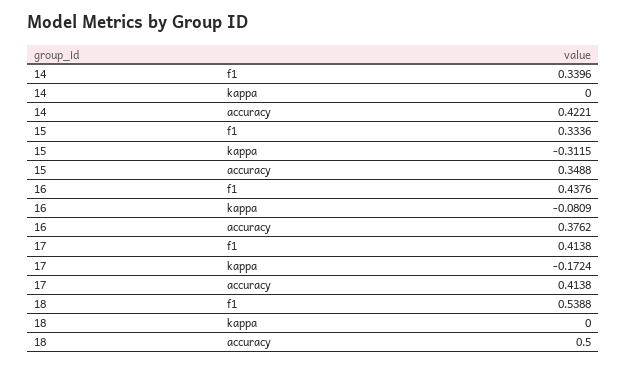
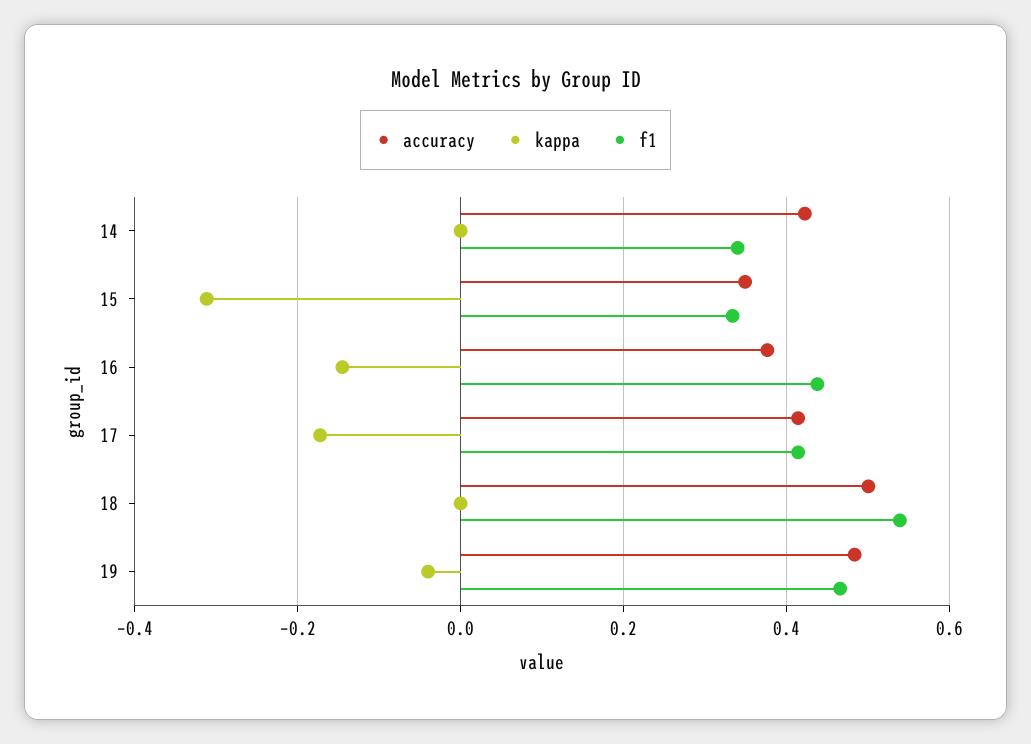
  {
    "f1": {
      "14": 0.3396,
      "15": 0.3336,
      "16": 0.4376,
      "17": 0.4138,
-     "18": 0.5388
+     "18": 0.5388,
+     "19": 0.46
    },
    "kappa": {
      "14": 0,
      "15": -0.3115,
-     "16": -0.0809,
+     "16": -0.14,
      "17": -0.1724,
-     "18": 0
+     "18": 0,
+     "19": -0.04
    },
    "accuracy": {
      "14": 0.4221,
      "15": 0.3488,
      "16": 0.3762,
      "17": 0.4138,
-     "18": 0.5
+     "18": 0.5,
+     "19": 0.48
    }
  }

